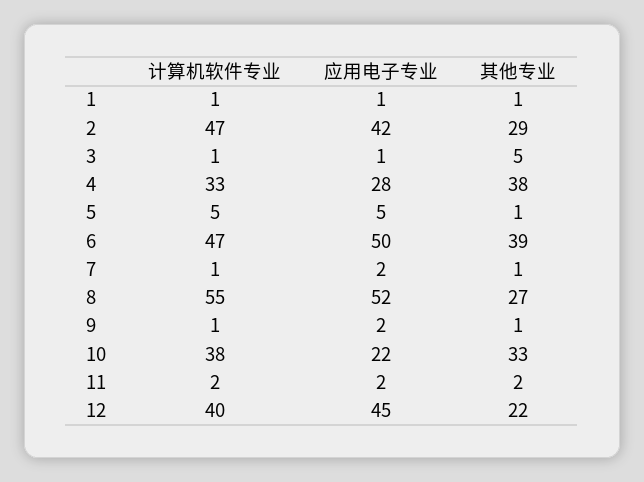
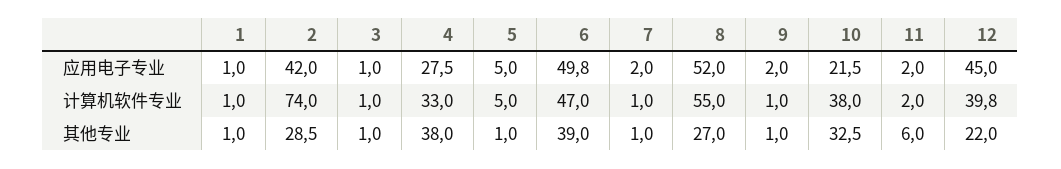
  {
    "计算机软件专业": {
      "1": 1,
-     "2": 47,
+     "2": 74,
      "3": 1,
      "4": 33,
      "5": 5,
      "6": 47,
      "7": 1,
      "8": 55,
      "9": 1,
      "10": 38,
      "11": 2,
      "12": 39.8
    },
    "应用电子专业": {
      "1": 1,
      "2": 42,
      "3": 1,
      "4": 27.5,
      "5": 5,
      "6": 49.8,
      "7": 2,
      "8": 52,
      "9": 2,
      "10": 21.5,
      "11": 2,
      "12": 45
    },
    "其他专业": {
      "1": 1,
      "2": 28.5,
-     "3": 5,
+     "3": 1,
      "4": 38,
      "5": 1,
      "6": 39,
      "7": 1,
      "8": 27,
      "9": 1,
      "10": 32.5,
-     "11": 2,
+     "11": 6,
      "12": 22
    }
  }

